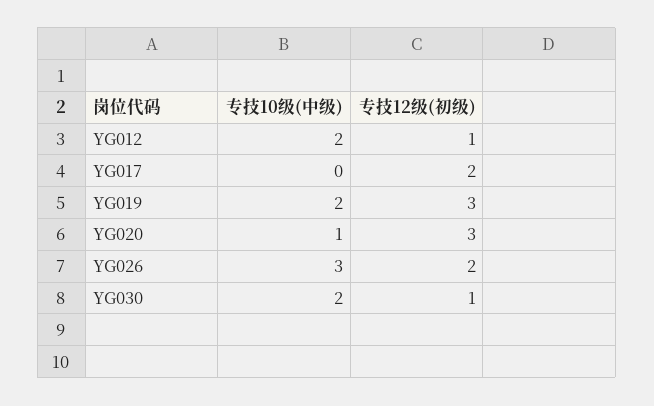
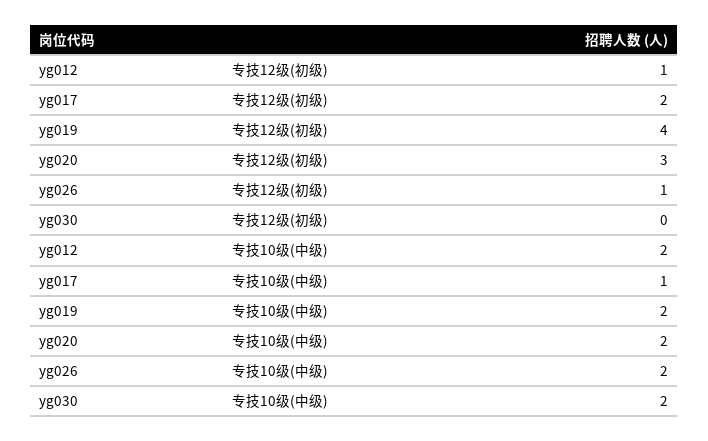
  {
    "专技10级(中级)": {
      "YG012": 2,
-     "YG017": 0,
+     "YG017": 1,
      "YG019": 2,
-     "YG020": 1,
+     "YG020": 2,
-     "YG026": 3,
+     "YG026": 2,
      "YG030": 2
    },
    "专技12级(初级)": {
      "YG012": 1,
      "YG017": 2,
-     "YG019": 3,
+     "YG019": 4,
      "YG020": 3,
-     "YG026": 2,
+     "YG026": 1,
-     "YG030": 1
+     "YG030": 0
    }
  }

